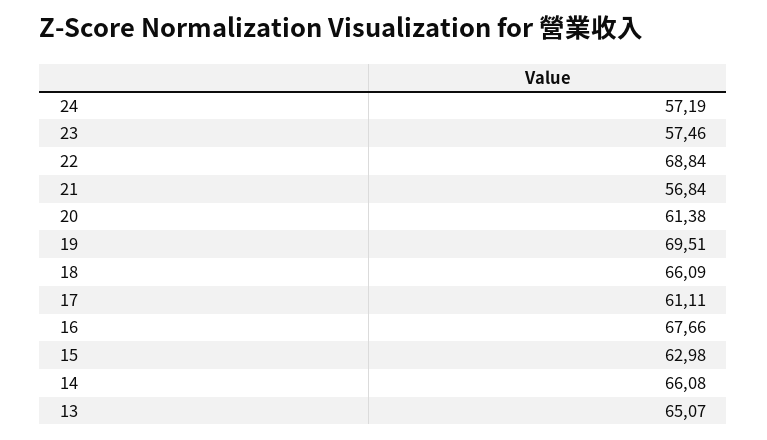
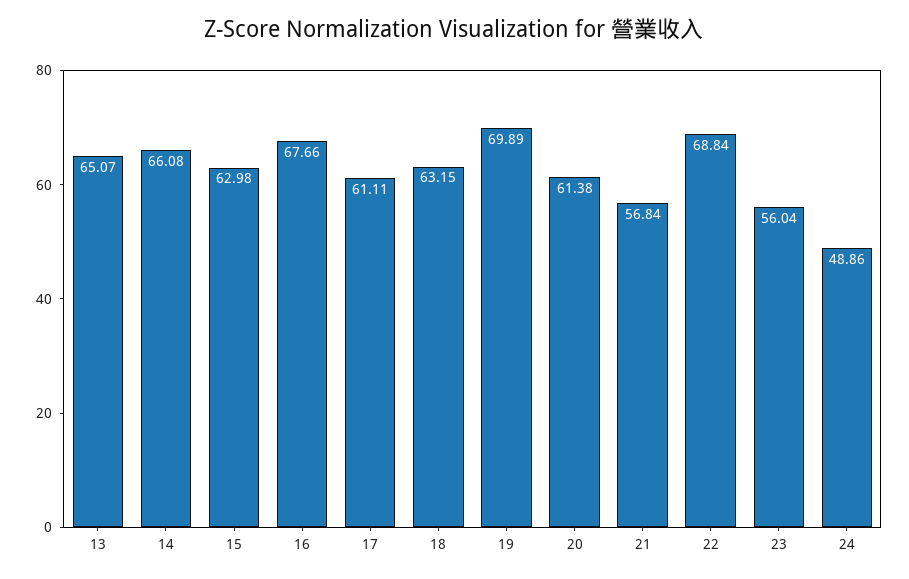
  {
-   "24": 57.19,
+   "24": 48.86,
-   "23": 57.46,
+   "23": 56.04,
    "22": 68.84,
    "21": 56.84,
    "20": 61.38,
-   "19": 69.51,
+   "19": 69.89,
-   "18": 66.09,
+   "18": 63.15,
    "17": 61.11,
    "16": 67.66,
    "15": 62.98,
    "14": 66.08,
    "13": 65.07
  }

